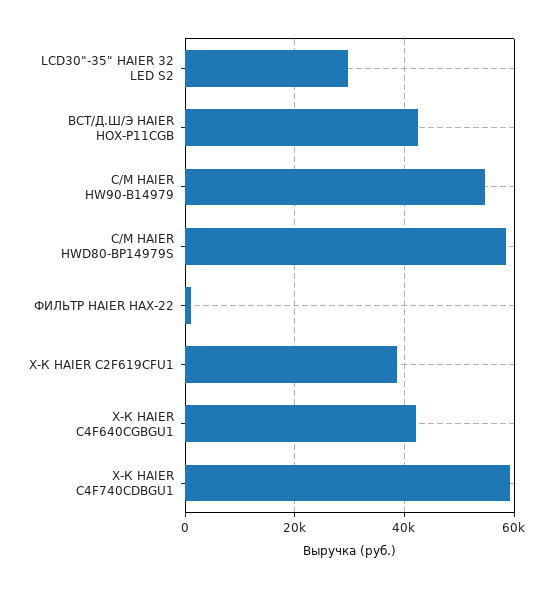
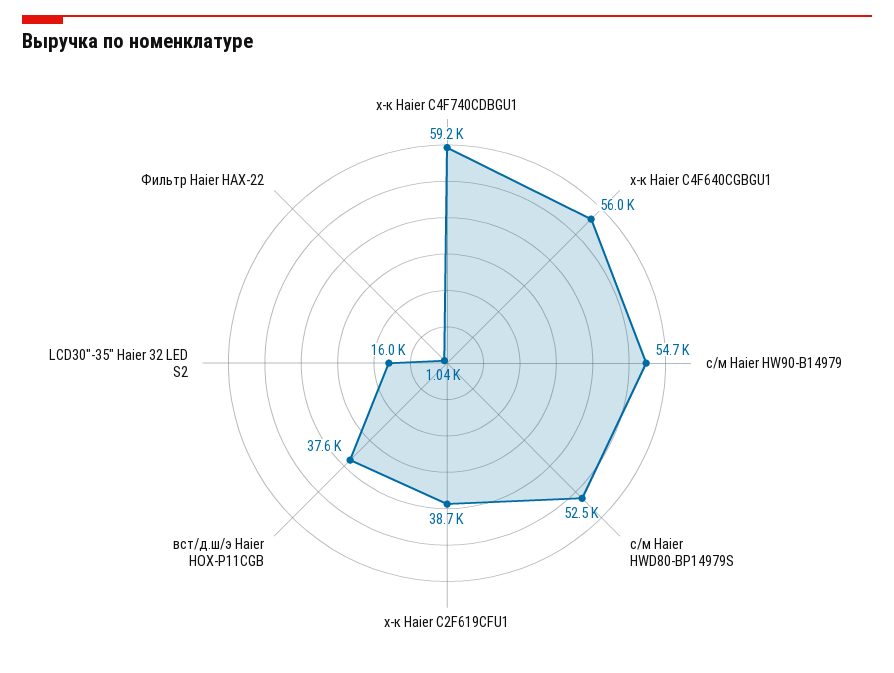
  {
-   "LCD30\"-35\" HAIER 32 LED S2": 30000,
+   "LCD30\"-35\" HAIER 32 LED S2": 16000,
-   "ВСТ/Д.Ш/Э HAIER HOX-P11CGB": 42000,
+   "ВСТ/Д.Ш/Э HAIER HOX-P11CGB": 37600,
    "С/М HAIER HW90-B14979": 54700,
-   "С/М HAIER HWD80-BP14979S": 58000,
+   "С/М HAIER HWD80-BP14979S": 52500,
    "ФИЛЬТР HAIER HAX-22": 1040,
    "Х-К HAIER C2F619CFU1": 38700,
-   "Х-К HAIER C4F640CGBGU1": 42000,
+   "Х-К HAIER C4F640CGBGU1": 56000,
    "Х-К HAIER C4F740CDBGU1": 59200
  }

